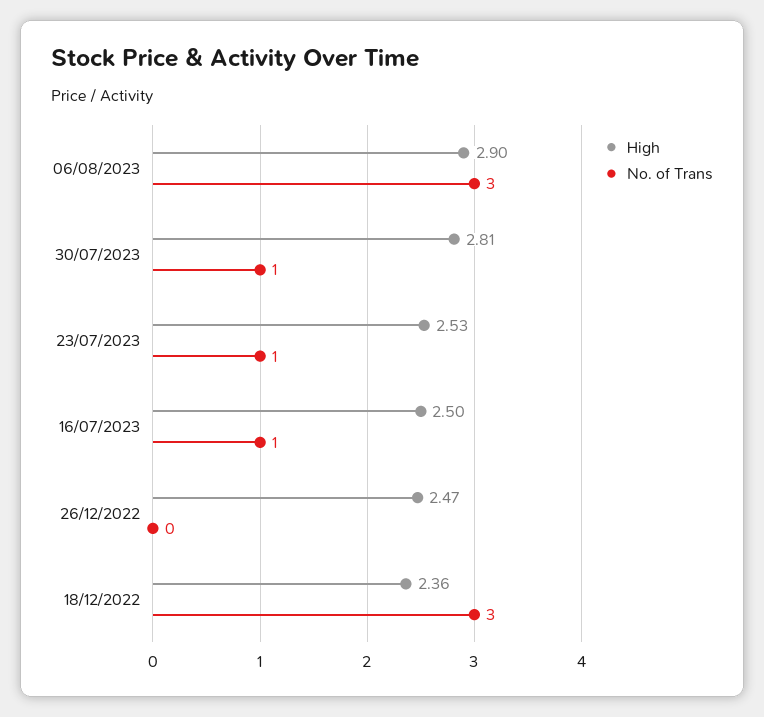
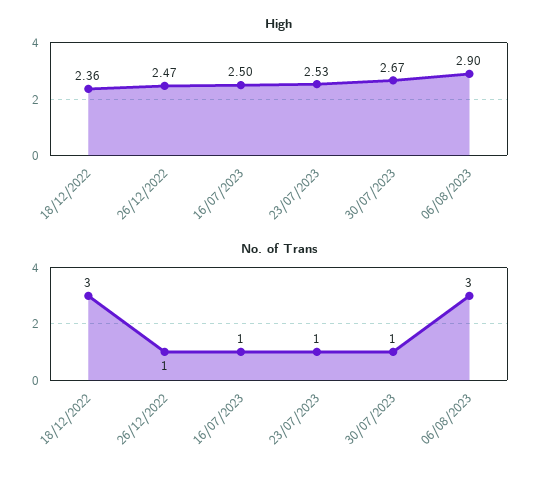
  {
    "High": {
      "06/08/2023": 2.9,
-     "30/07/2023": 2.81,
+     "30/07/2023": 2.67,
      "23/07/2023": 2.53,
      "16/07/2023": 2.5,
      "26/12/2022": 2.47,
      "18/12/2022": 2.36
    },
    "No. of Trans": {
      "06/08/2023": 3,
      "30/07/2023": 1,
      "23/07/2023": 1,
      "16/07/2023": 1,
-     "26/12/2022": 0,
+     "26/12/2022": 1,
      "18/12/2022": 3
    }
  }

